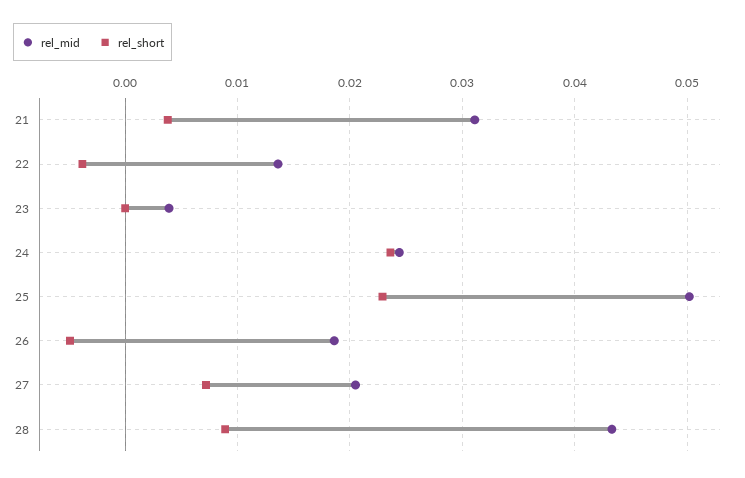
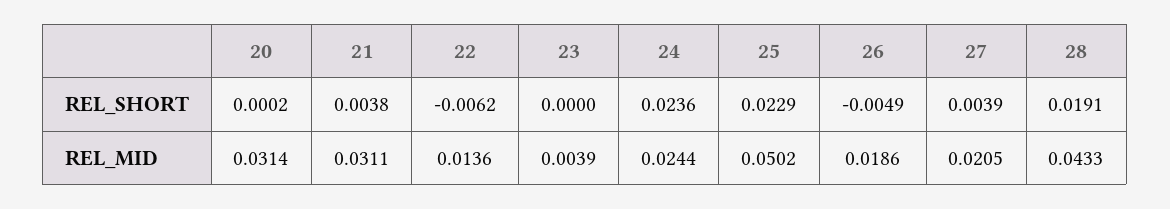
  {
    "rel_mid": {
      "21": 0.0311,
      "22": 0.0136,
      "23": 0.0039,
      "24": 0.0244,
      "25": 0.0502,
      "26": 0.0186,
      "27": 0.0205,
-     "28": 0.0433
+     "28": 0.0433,
+     "20": 0.0314
    },
    "rel_short": {
      "21": 0.0038,
-     "22": -0.004,
+     "22": -0.0062,
      "23": 0,
      "24": 0.0236,
      "25": 0.0229,
      "26": -0.0049,
-     "27": 0.007,
+     "27": 0.0039,
-     "28": 0.009
+     "28": 0.0191,
+     "20": 0.0002
    }
  }

